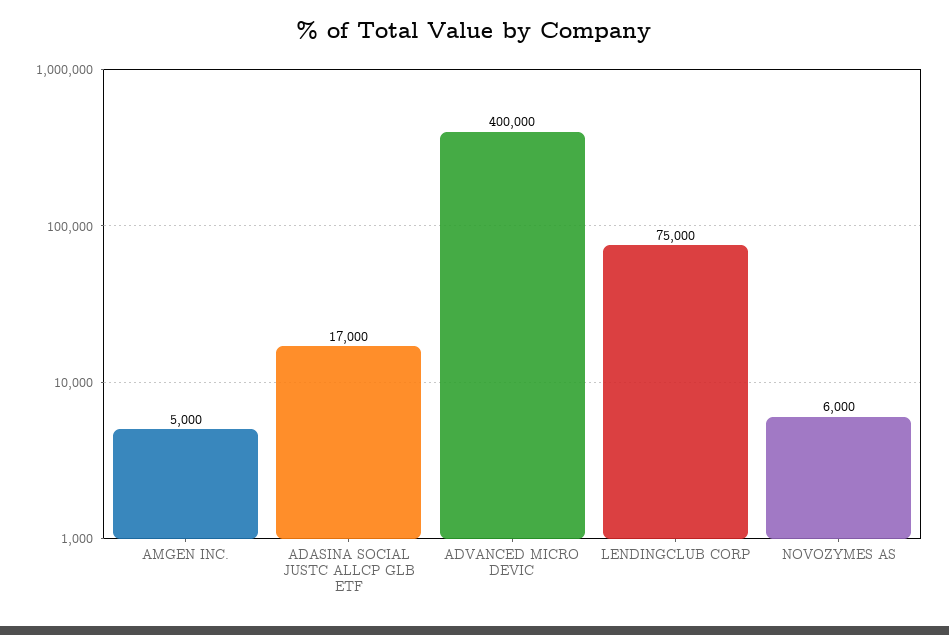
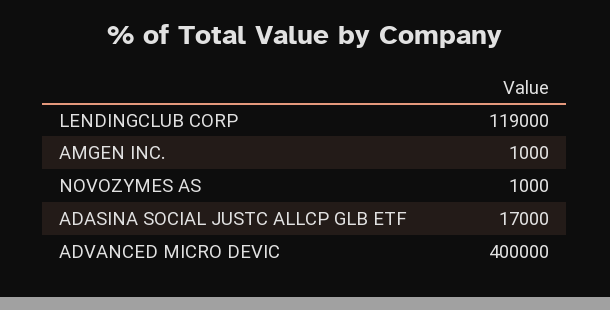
  {
-   "AMGEN INC.": 5000,
+   "AMGEN INC.": 1000,
    "ADASINA SOCIAL JUSTC ALLCP GLB ETF": 17000,
    "ADVANCED MICRO DEVIC": 400000,
-   "LENDINGCLUB CORP": 75000,
+   "LENDINGCLUB CORP": 119000,
-   "NOVOZYMES AS": 6000
+   "NOVOZYMES AS": 1000
  }

